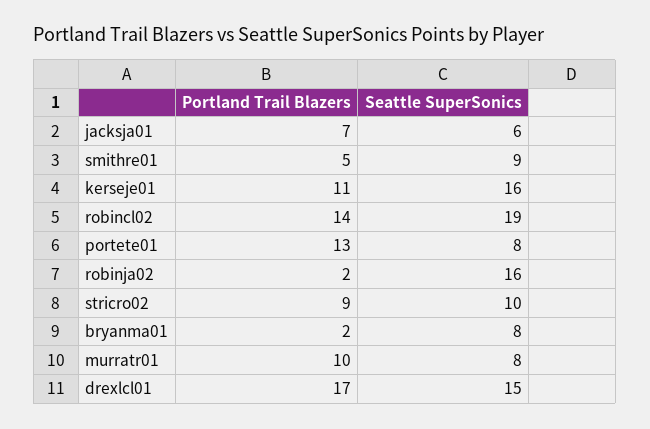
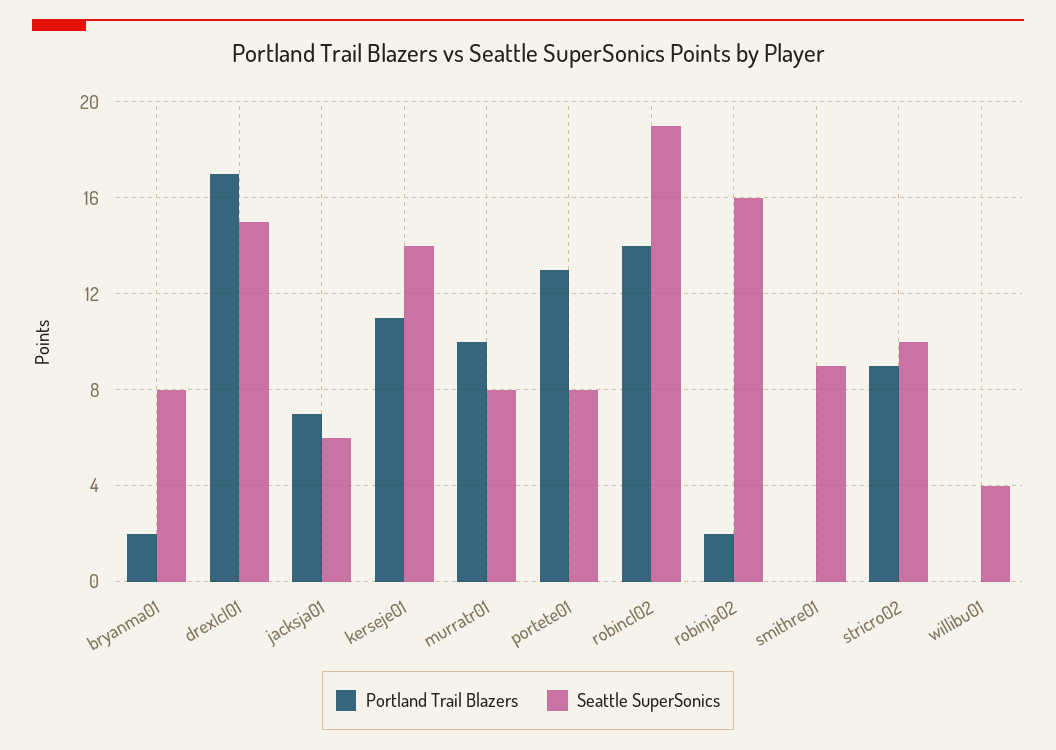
  {
    "Portland Trail Blazers": {
      "jacksja01": 7,
-     "smithre01": 5,
+     "smithre01": 0,
      "kerseje01": 11,
      "robincl02": 14,
      "portete01": 13,
      "robinja02": 2,
      "stricro02": 9,
      "bryanma01": 2,
      "murratr01": 10,
-     "drexlcl01": 17
+     "drexlcl01": 17,
+     "willibu01": 0
    },
    "Seattle SuperSonics": {
      "jacksja01": 6,
      "smithre01": 9,
-     "kerseje01": 16,
+     "kerseje01": 14,
      "robincl02": 19,
      "portete01": 8,
      "robinja02": 16,
      "stricro02": 10,
      "bryanma01": 8,
      "murratr01": 8,
-     "drexlcl01": 15
+     "drexlcl01": 15,
+     "willibu01": 4
    }
  }

